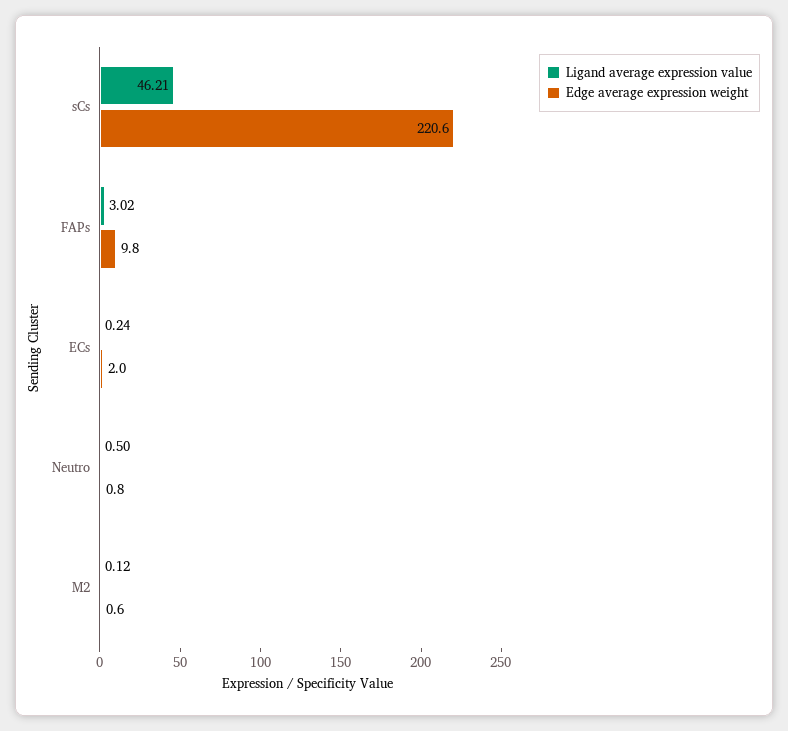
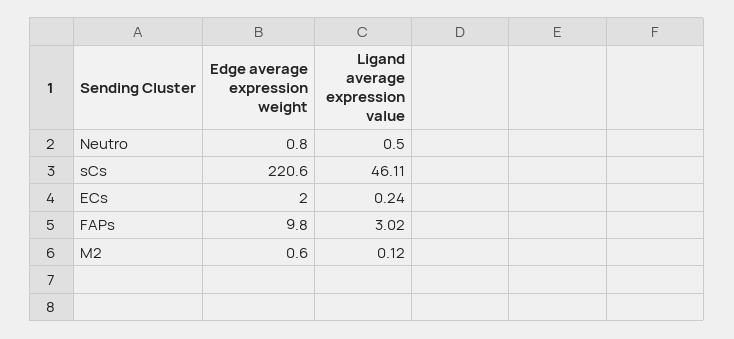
  {
    "Ligand average expression value": {
-     "sCs": 46.21,
+     "sCs": 46.11,
      "FAPs": 3.02,
      "ECs": 0.24,
      "Neutro": 0.5,
      "M2": 0.12
    },
    "Edge average expression weight": {
      "sCs": 220.6,
      "FAPs": 9.8,
      "ECs": 2,
      "Neutro": 0.8,
      "M2": 0.6
    }
  }

